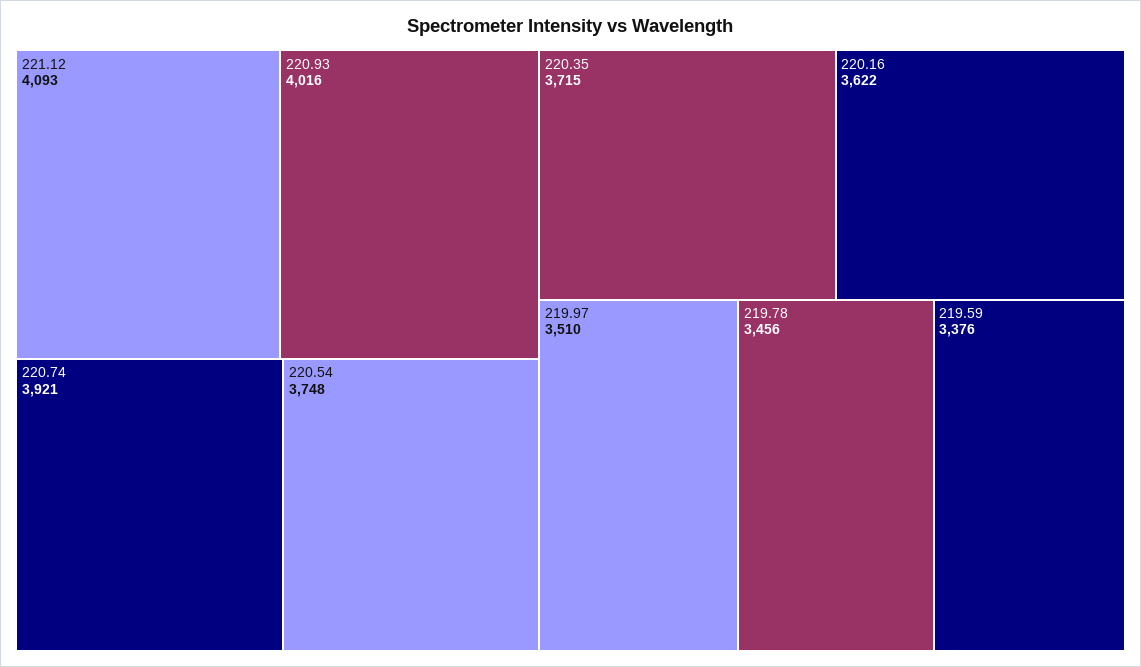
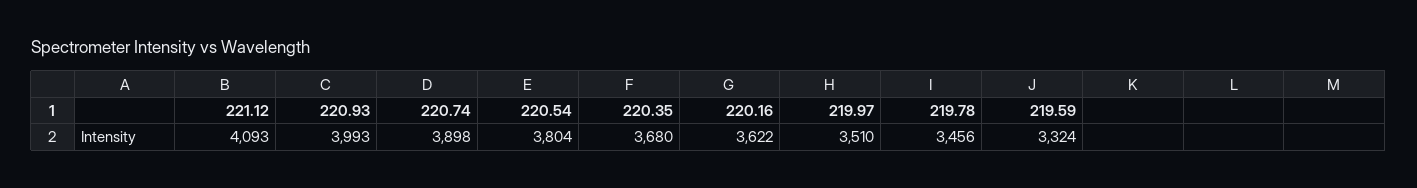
  {
    "221.12": 4093,
-   "220.93": 4016,
+   "220.93": 3993,
-   "220.74": 3921,
+   "220.74": 3898,
-   "220.54": 3748,
+   "220.54": 3804,
-   "220.35": 3715,
+   "220.35": 3680,
    "220.16": 3622,
    "219.97": 3510,
    "219.78": 3456,
-   "219.59": 3376
+   "219.59": 3324
  }

